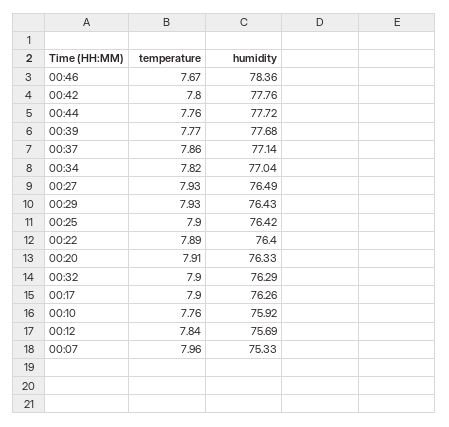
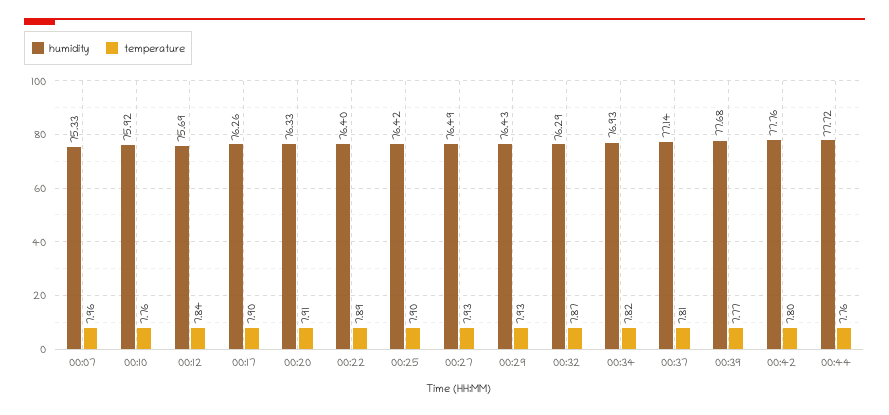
  {
    "temperature": {
-     "00:46": 7.67,
      "00:42": 7.8,
      "00:44": 7.76,
      "00:39": 7.77,
-     "00:37": 7.86,
+     "00:37": 7.81,
      "00:34": 7.82,
      "00:27": 7.93,
      "00:29": 7.93,
      "00:25": 7.9,
      "00:22": 7.89,
      "00:20": 7.91,
-     "00:32": 7.9,
+     "00:32": 7.87,
      "00:17": 7.9,
      "00:10": 7.76,
      "00:12": 7.84,
      "00:07": 7.96
    },
    "humidity": {
-     "00:46": 78.36,
      "00:42": 77.76,
      "00:44": 77.72,
      "00:39": 77.68,
      "00:37": 77.14,
-     "00:34": 77.04,
+     "00:34": 76.93,
      "00:27": 76.49,
      "00:29": 76.43,
      "00:25": 76.42,
      "00:22": 76.4,
      "00:20": 76.33,
      "00:32": 76.29,
      "00:17": 76.26,
      "00:10": 75.92,
      "00:12": 75.69,
      "00:07": 75.33
    }
  }

